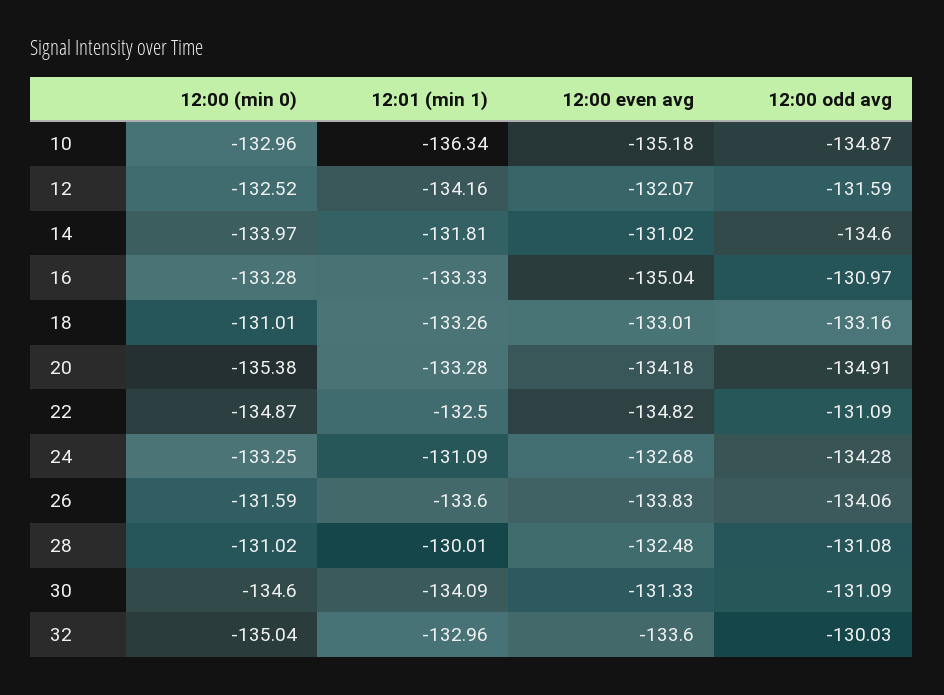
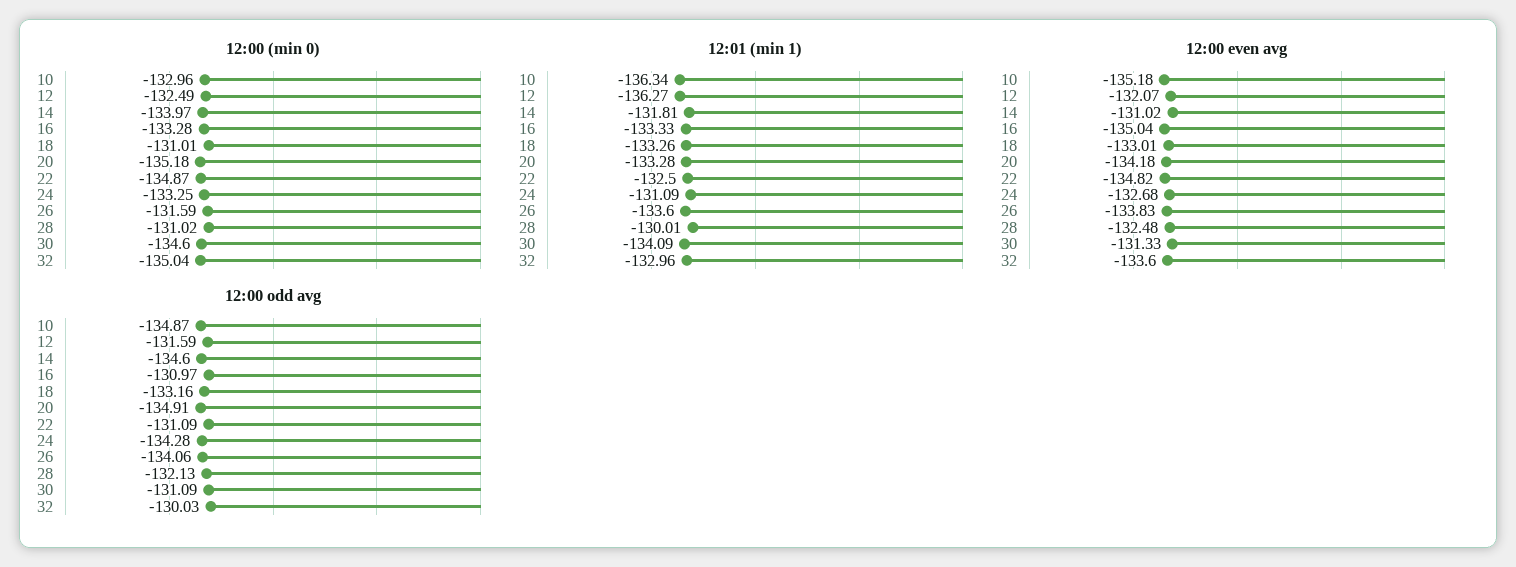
  {
    "12:00 (min 0)": {
      "10": -132.96,
-     "12": -132.52,
+     "12": -132.49,
      "14": -133.97,
      "16": -133.28,
      "18": -131.01,
-     "20": -135.38,
+     "20": -135.18,
      "22": -134.87,
      "24": -133.25,
      "26": -131.59,
      "28": -131.02,
      "30": -134.6,
      "32": -135.04
    },
    "12:01 (min 1)": {
      "10": -136.34,
-     "12": -134.16,
+     "12": -136.27,
      "14": -131.81,
      "16": -133.33,
      "18": -133.26,
      "20": -133.28,
      "22": -132.5,
      "24": -131.09,
      "26": -133.6,
      "28": -130.01,
      "30": -134.09,
      "32": -132.96
    },
    "12:00 even avg": {
      "10": -135.18,
      "12": -132.07,
      "14": -131.02,
      "16": -135.04,
      "18": -133.01,
      "20": -134.18,
      "22": -134.82,
      "24": -132.68,
      "26": -133.83,
      "28": -132.48,
      "30": -131.33,
      "32": -133.6
    },
    "12:00 odd avg": {
      "10": -134.87,
      "12": -131.59,
      "14": -134.6,
      "16": -130.97,
      "18": -133.16,
      "20": -134.91,
      "22": -131.09,
      "24": -134.28,
      "26": -134.06,
-     "28": -131.08,
+     "28": -132.13,
      "30": -131.09,
      "32": -130.03
    }
  }

